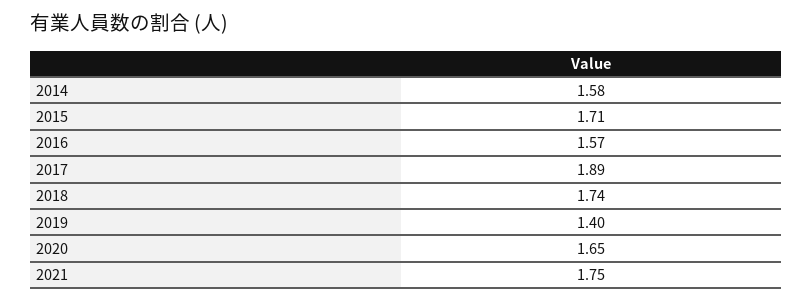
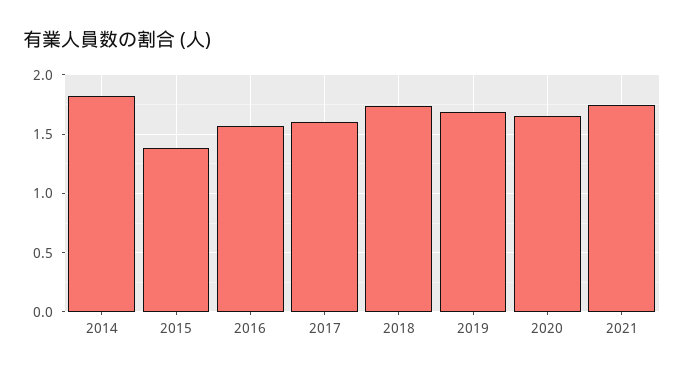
  {
-   "2014": 1.58,
+   "2014": 1.8,
-   "2015": 1.71,
+   "2015": 1.4,
    "2016": 1.57,
-   "2017": 1.89,
+   "2017": 1.6,
    "2018": 1.74,
-   "2019": 1.4,
+   "2019": 1.7,
    "2020": 1.65,
    "2021": 1.75
  }

